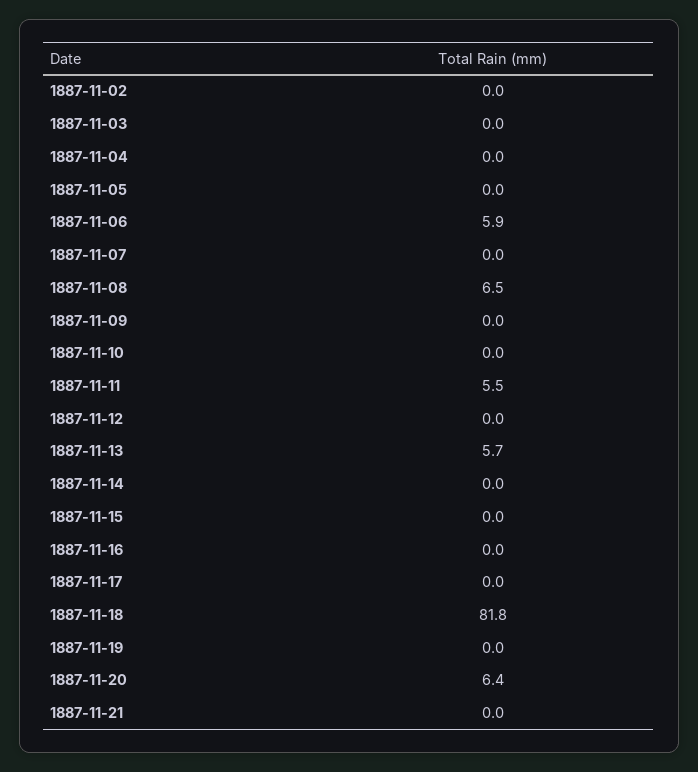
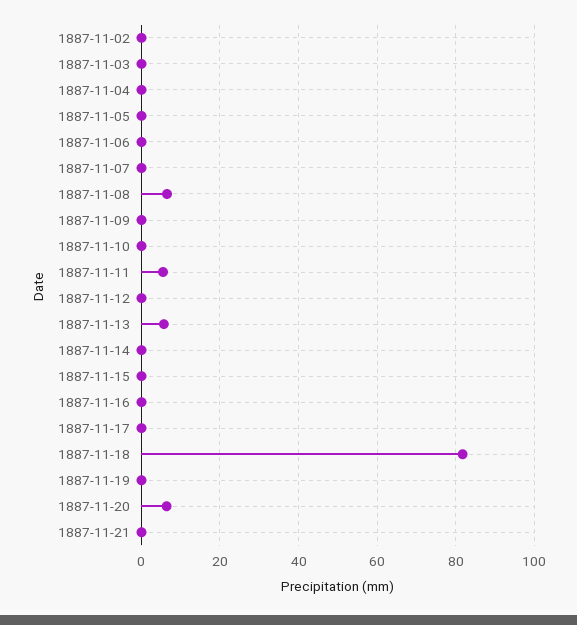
  {
    "1887-11-02": 0,
    "1887-11-03": 0,
    "1887-11-04": 0,
    "1887-11-05": 0,
-   "1887-11-06": 5.9,
+   "1887-11-06": 0,
    "1887-11-07": 0,
    "1887-11-08": 6.5,
    "1887-11-09": 0,
    "1887-11-10": 0,
    "1887-11-11": 5.5,
    "1887-11-12": 0,
    "1887-11-13": 5.7,
    "1887-11-14": 0,
    "1887-11-15": 0,
    "1887-11-16": 0,
    "1887-11-17": 0,
    "1887-11-18": 81.8,
    "1887-11-19": 0,
    "1887-11-20": 6.4,
    "1887-11-21": 0
  }

